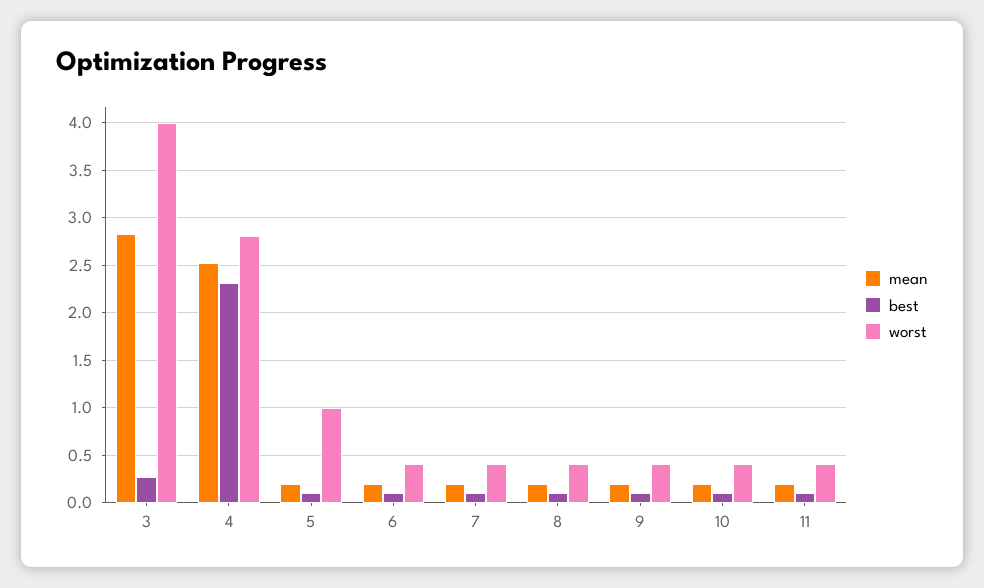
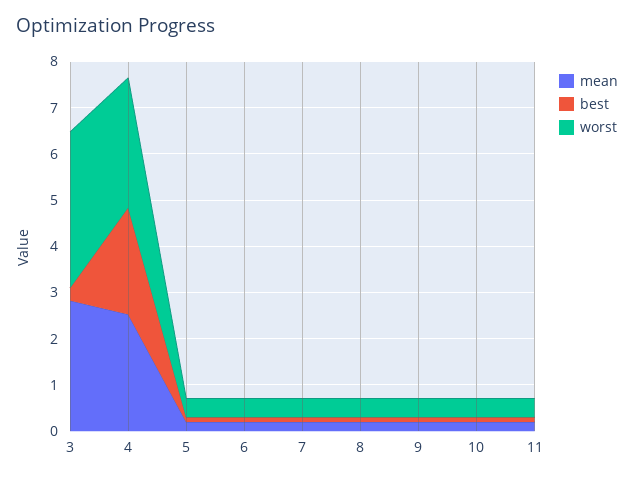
  {
    "mean": {
      "3": 2.8,
      "4": 2.5,
      "5": 0.2,
      "6": 0.2,
      "7": 0.2,
      "8": 0.2,
      "9": 0.2,
      "10": 0.2,
      "11": 0.2
    },
    "best": {
      "3": 0.3,
      "4": 2.3,
      "5": 0.1,
      "6": 0.1,
      "7": 0.1,
      "8": 0.1,
      "9": 0.1,
      "10": 0.1,
      "11": 0.1
    },
    "worst": {
-     "3": 4,
+     "3": 3.4,
      "4": 2.8,
-     "5": 1,
+     "5": 0.4,
      "6": 0.4,
      "7": 0.4,
      "8": 0.4,
      "9": 0.4,
      "10": 0.4,
      "11": 0.4
    }
  }

